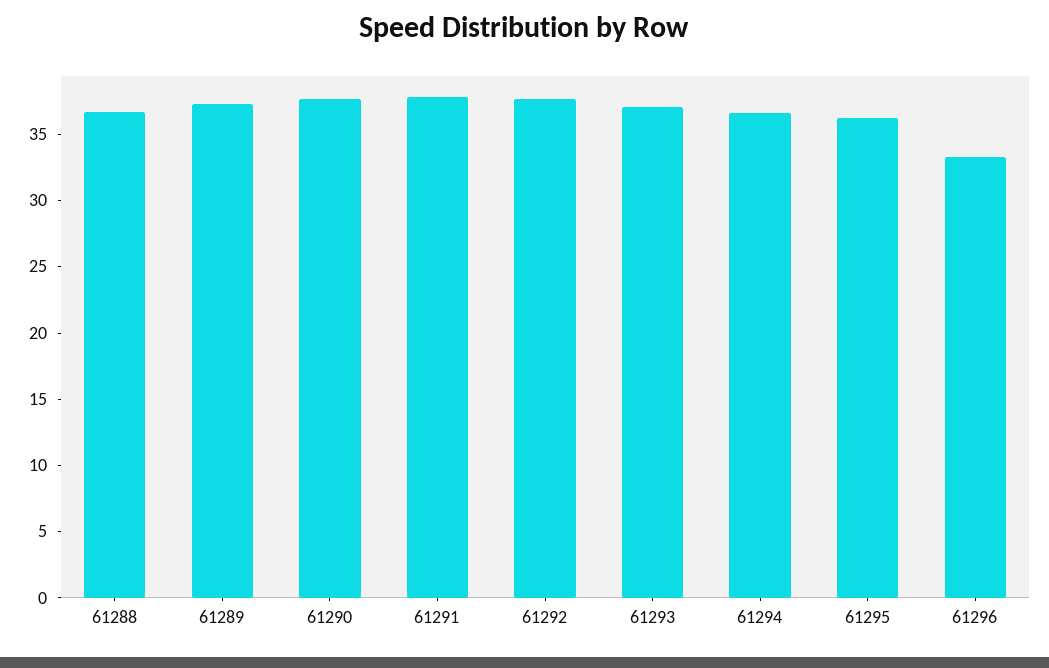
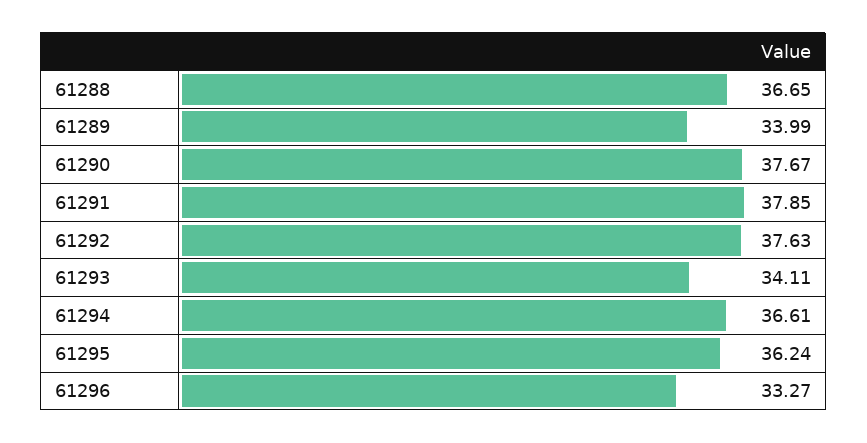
  {
    "61288": 36.65,
-   "61289": 37,
+   "61289": 33.99,
    "61290": 37.67,
    "61291": 37.85,
    "61292": 37.63,
-   "61293": 37,
+   "61293": 34.11,
    "61294": 36.61,
    "61295": 36.24,
    "61296": 33.27
  }

